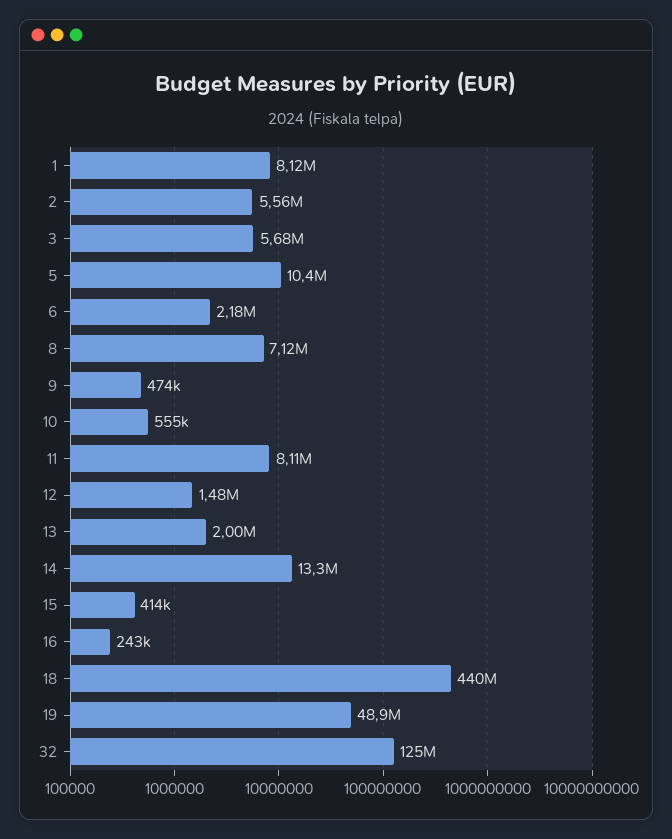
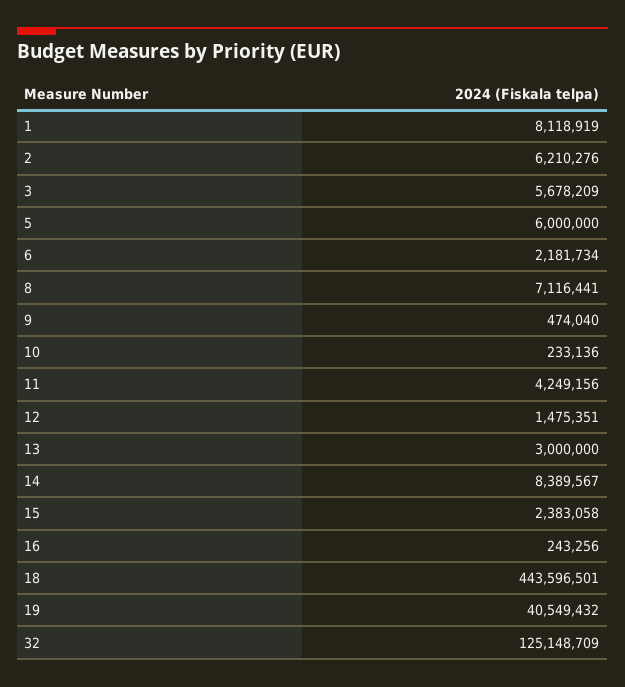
  {
    "1": 8118919,
-   "2": 5560000,
+   "2": 6210276,
    "3": 5678209,
-   "5": 10400000,
+   "5": 6000000,
    "6": 2181734,
    "8": 7116441,
    "9": 474040,
-   "10": 555000,
+   "10": 233136,
-   "11": 8110000,
+   "11": 4249156,
    "12": 1475351,
-   "13": 2000000,
+   "13": 3000000,
-   "14": 13300000,
+   "14": 8389567,
-   "15": 414000,
+   "15": 2383058,
    "16": 243256,
-   "18": 440000000,
+   "18": 443596501,
-   "19": 48900000,
+   "19": 40549432,
    "32": 125148709
  }

